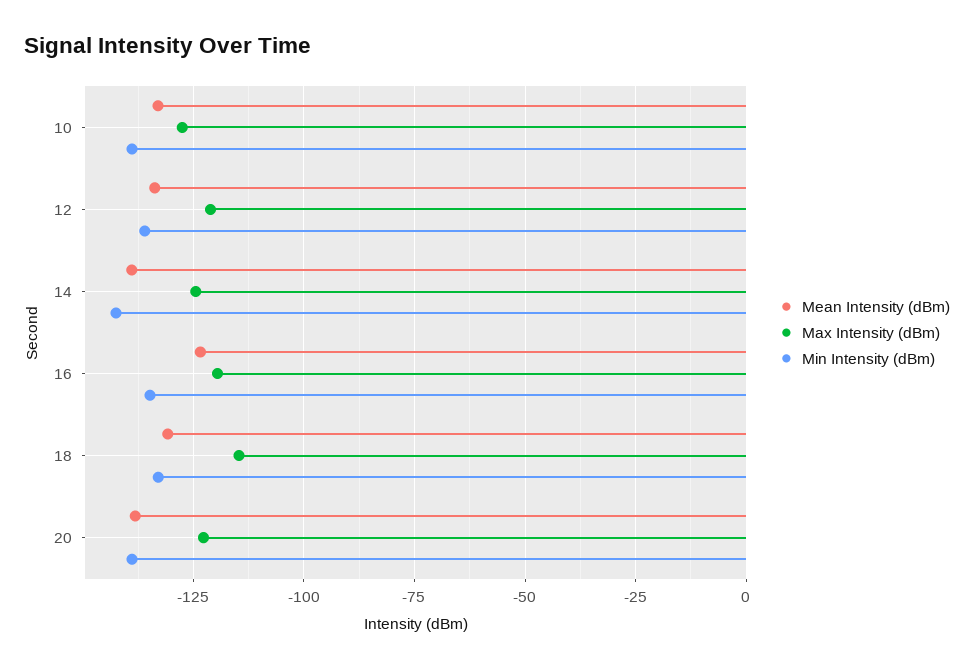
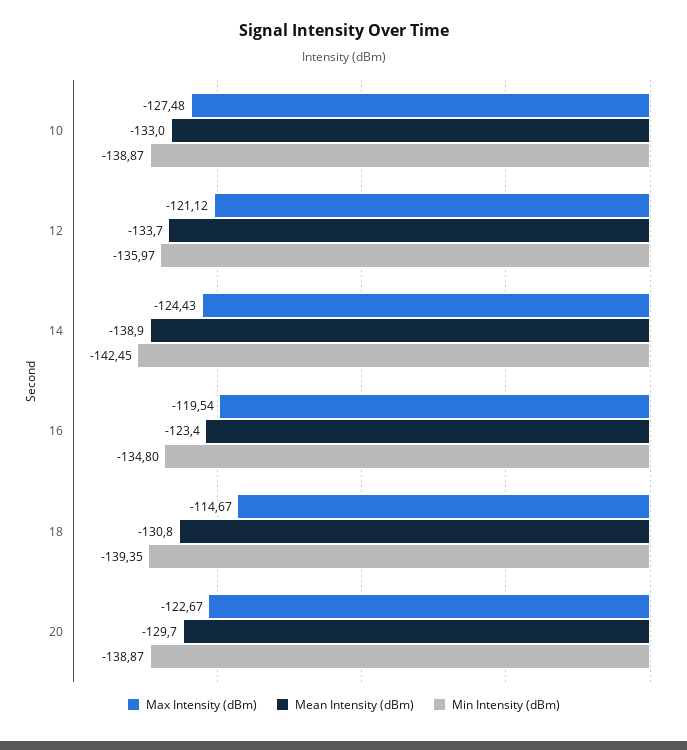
  {
    "Mean Intensity (dBm)": {
      "10": -133,
      "12": -133.7,
      "14": -138.9,
      "16": -123.4,
      "18": -130.8,
-     "20": -137.5
+     "20": -129.7
    },
    "Max Intensity (dBm)": {
      "10": -127.48,
      "12": -121.12,
      "14": -124.43,
      "16": -119.54,
      "18": -114.67,
      "20": -122.67
    },
    "Min Intensity (dBm)": {
      "10": -138.87,
      "12": -135.97,
      "14": -142.45,
      "16": -134.8,
-     "18": -132.5,
+     "18": -139.35,
      "20": -138.87
    }
  }

